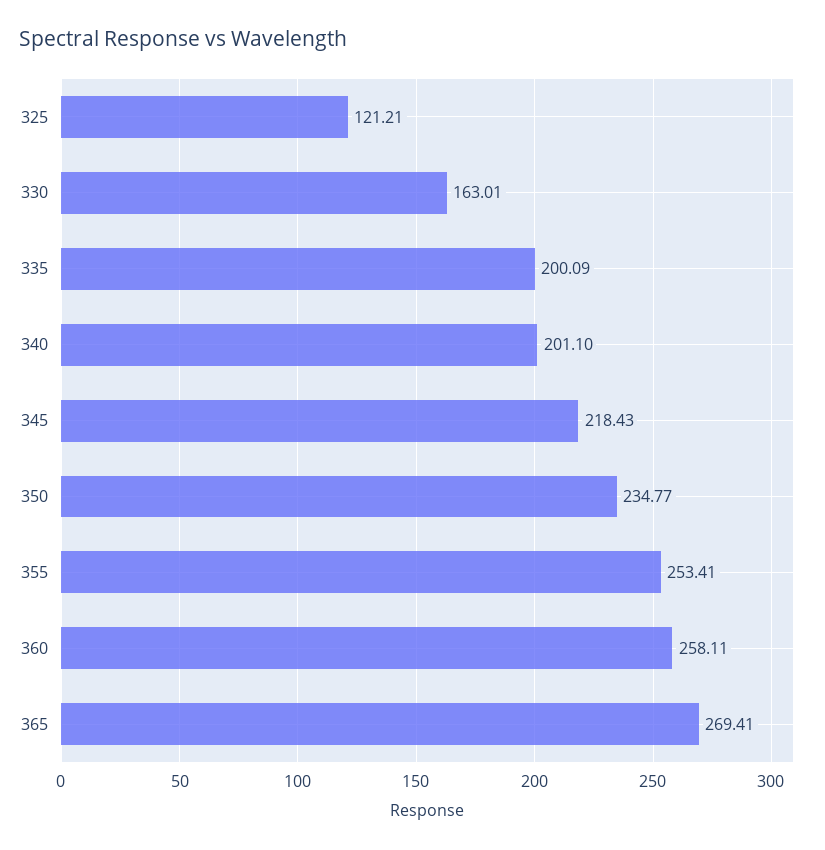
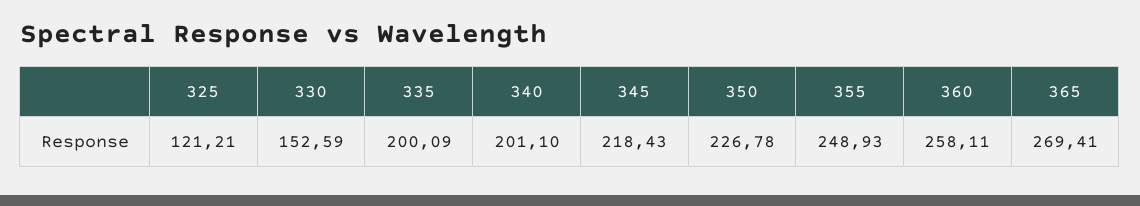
  {
    "325": 121.21,
-   "330": 163.01,
+   "330": 152.59,
    "335": 200.09,
    "340": 201.1,
    "345": 218.43,
-   "350": 234.77,
+   "350": 226.78,
-   "355": 253.41,
+   "355": 248.93,
    "360": 258.11,
    "365": 269.41
  }

